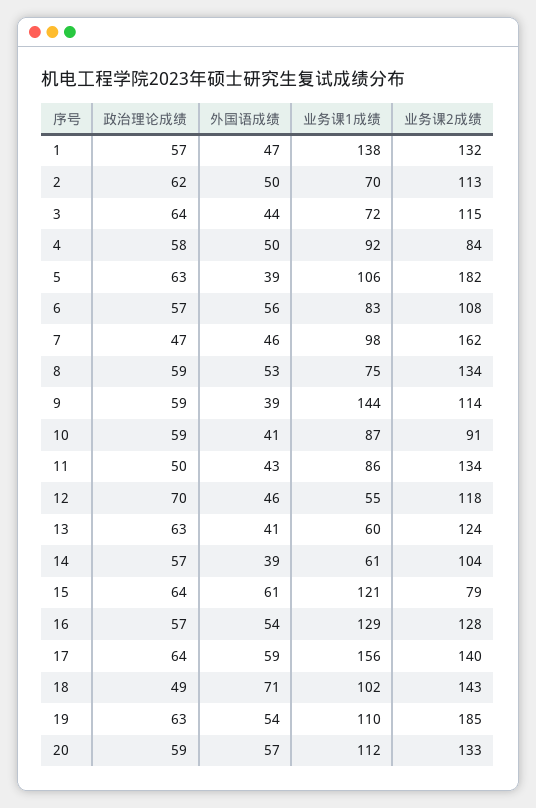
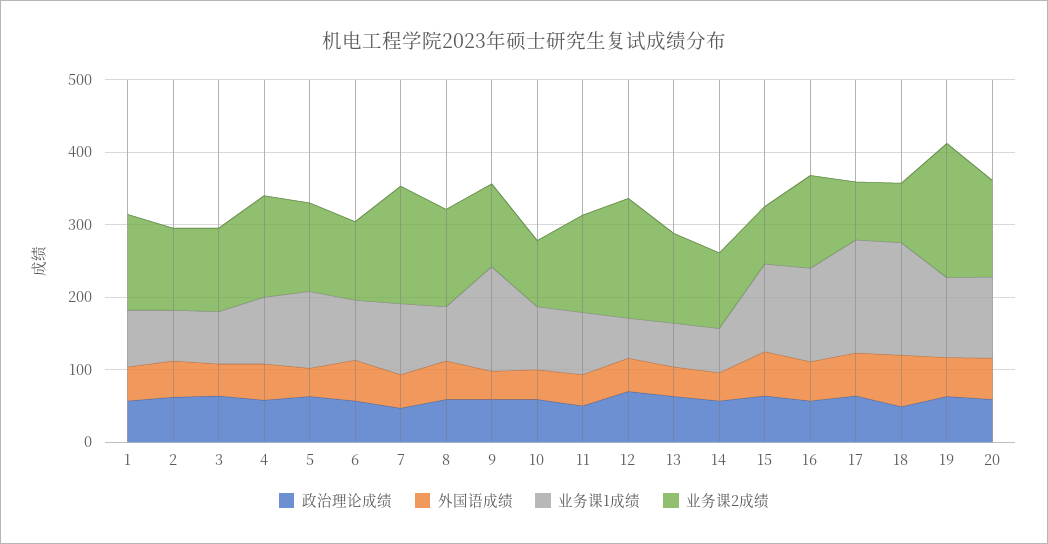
  {
    "政治理论成绩": {
      "1": 57,
      "2": 62,
      "3": 64,
      "4": 58,
      "5": 63,
      "6": 57,
      "7": 47,
      "8": 59,
      "9": 59,
      "10": 59,
      "11": 50,
      "12": 70,
      "13": 63,
      "14": 57,
      "15": 64,
      "16": 57,
      "17": 64,
      "18": 49,
      "19": 63,
      "20": 59
    },
    "外国语成绩": {
      "1": 47,
      "2": 50,
      "3": 44,
      "4": 50,
      "5": 39,
      "6": 56,
      "7": 46,
      "8": 53,
      "9": 39,
      "10": 41,
      "11": 43,
      "12": 46,
      "13": 41,
      "14": 39,
      "15": 61,
      "16": 54,
      "17": 59,
      "18": 71,
      "19": 54,
      "20": 57
    },
    "业务课1成绩": {
-     "1": 138,
+     "1": 80,
      "2": 70,
      "3": 72,
      "4": 92,
      "5": 106,
      "6": 83,
      "7": 98,
      "8": 75,
      "9": 144,
      "10": 87,
      "11": 86,
      "12": 55,
      "13": 60,
      "14": 61,
      "15": 121,
      "16": 129,
      "17": 156,
-     "18": 102,
+     "18": 160,
      "19": 110,
      "20": 112
    },
    "业务课2成绩": {
      "1": 132,
      "2": 113,
      "3": 115,
-     "4": 84,
+     "4": 140,
-     "5": 182,
+     "5": 120,
      "6": 108,
      "7": 162,
      "8": 134,
      "9": 114,
      "10": 91,
      "11": 134,
-     "12": 118,
+     "12": 160,
      "13": 124,
      "14": 104,
      "15": 79,
      "16": 128,
-     "17": 140,
+     "17": 80,
-     "18": 143,
+     "18": 80,
      "19": 185,
      "20": 133
    }
  }

